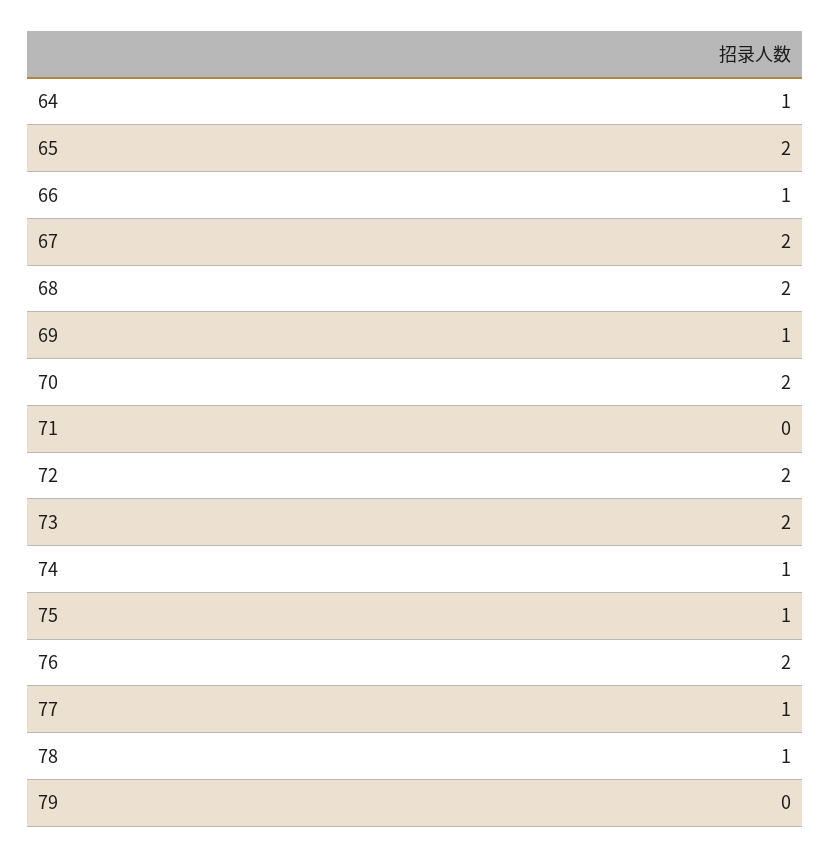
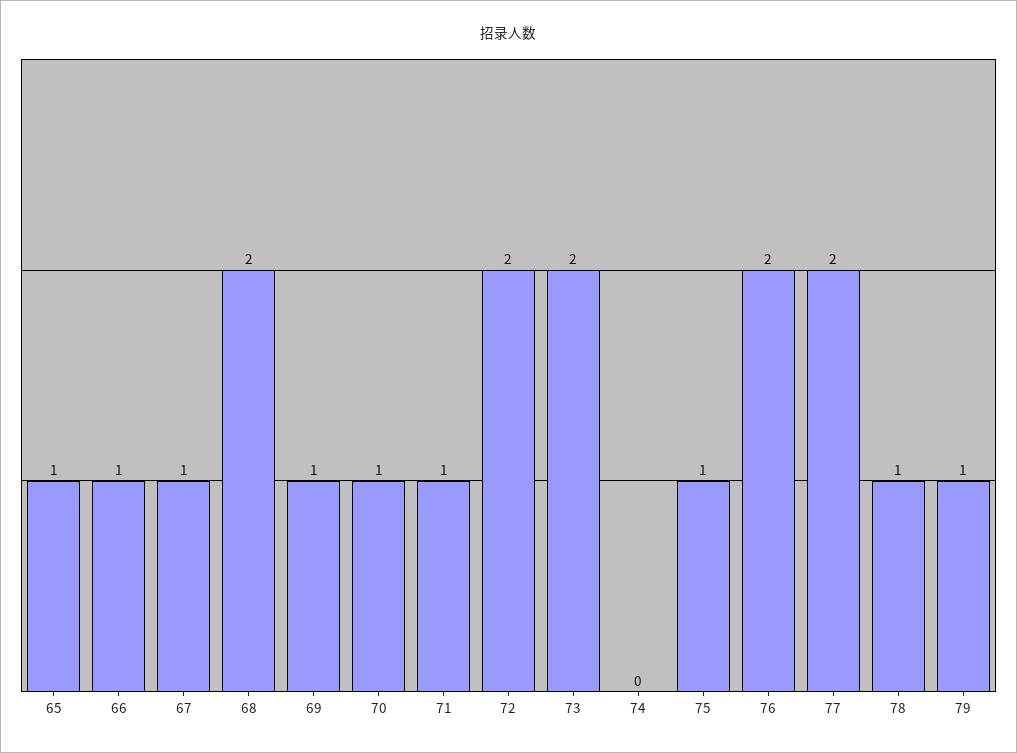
  {
-   "64": 1,
-   "65": 2,
+   "65": 1,
    "66": 1,
-   "67": 2,
+   "67": 1,
    "68": 2,
    "69": 1,
-   "70": 2,
+   "70": 1,
-   "71": 0,
+   "71": 1,
    "72": 2,
    "73": 2,
-   "74": 1,
+   "74": 0,
    "75": 1,
    "76": 2,
-   "77": 1,
+   "77": 2,
    "78": 1,
-   "79": 0
+   "79": 1
  }

